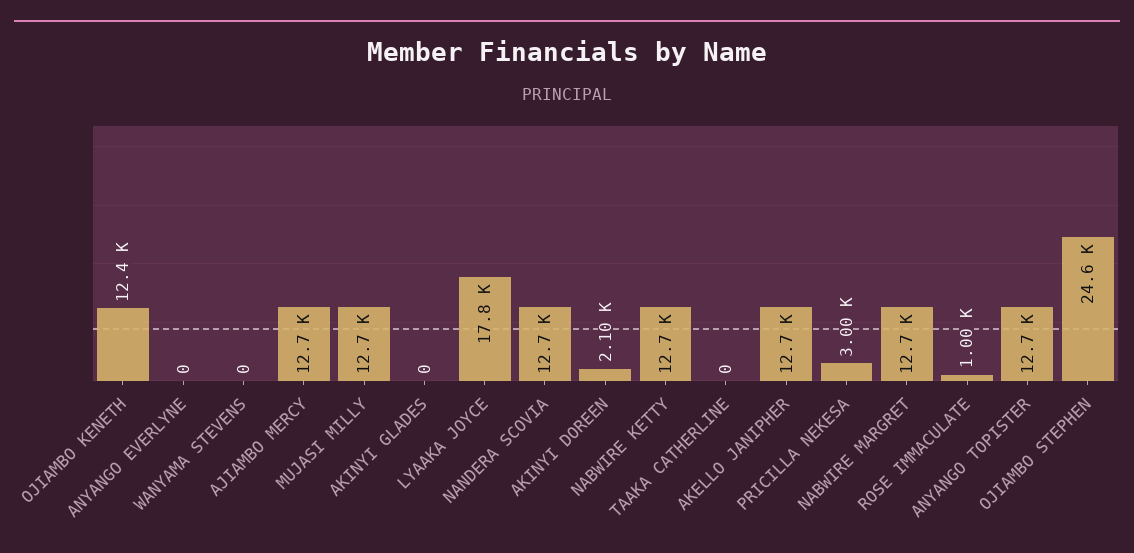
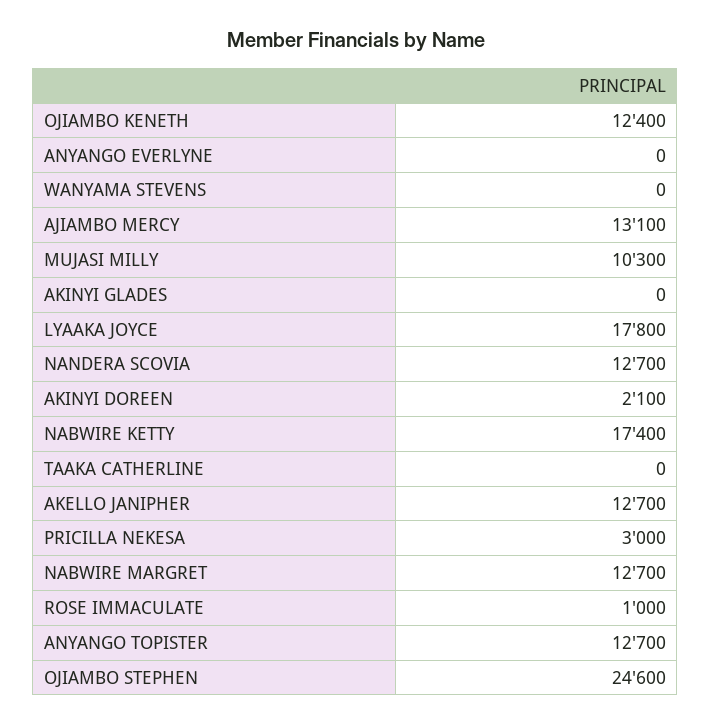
  {
    "OJIAMBO KENETH": 12400,
    "ANYANGO EVERLYNE": 0,
    "WANYAMA STEVENS": 0,
-   "AJIAMBO MERCY": 12700,
+   "AJIAMBO MERCY": 13100,
-   "MUJASI MILLY": 12700,
+   "MUJASI MILLY": 10300,
    "AKINYI GLADES": 0,
    "LYAAKA JOYCE": 17800,
    "NANDERA SCOVIA": 12700,
    "AKINYI DOREEN": 2100,
-   "NABWIRE KETTY": 12700,
+   "NABWIRE KETTY": 17400,
    "TAAKA CATHERLINE": 0,
    "AKELLO JANIPHER": 12700,
    "PRICILLA NEKESA": 3000,
    "NABWIRE MARGRET": 12700,
    "ROSE IMMACULATE": 1000,
    "ANYANGO TOPISTER": 12700,
    "OJIAMBO STEPHEN": 24600
  }

